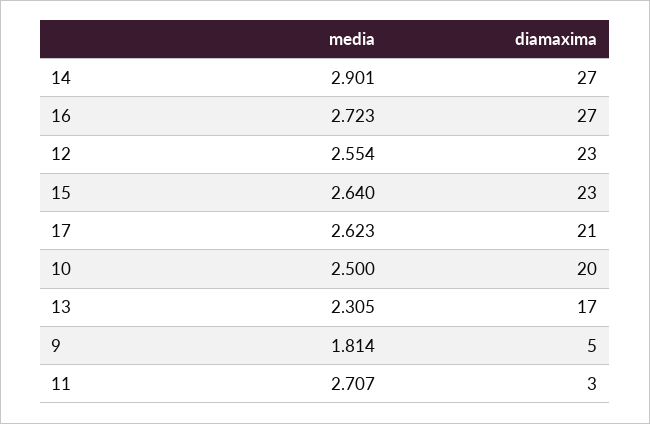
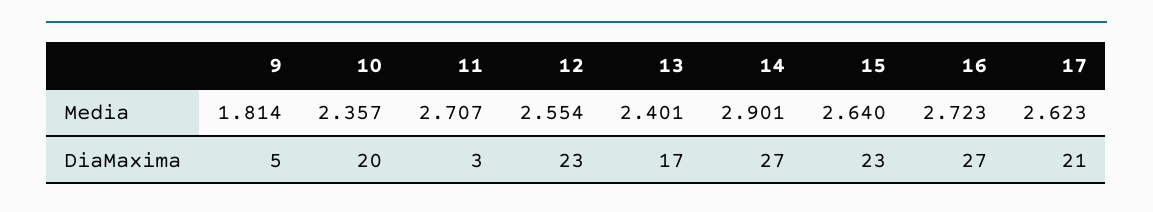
  {
    "media": {
      "14": 2.901,
      "16": 2.723,
      "12": 2.554,
      "15": 2.64,
      "17": 2.623,
-     "10": 2.5,
+     "10": 2.357,
-     "13": 2.305,
+     "13": 2.401,
      "9": 1.814,
      "11": 2.707
    },
    "diamaxima": {
      "14": 27,
      "16": 27,
      "12": 23,
      "15": 23,
      "17": 21,
      "10": 20,
      "13": 17,
      "9": 5,
      "11": 3
    }
  }

